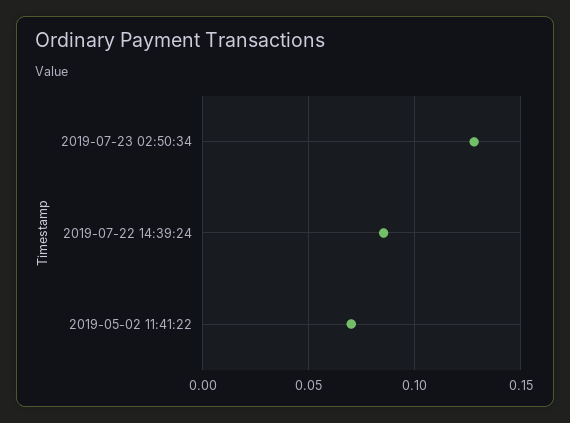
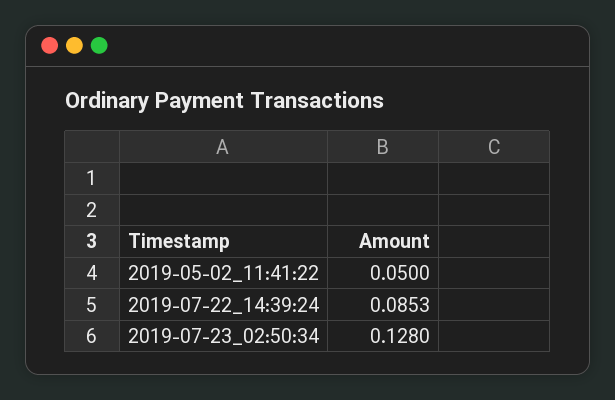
  {
    "2019-07-23 02:50:34": 0.128,
    "2019-07-22 14:39:24": 0.0853,
-   "2019-05-02 11:41:22": 0.07
+   "2019-05-02 11:41:22": 0.05
  }

